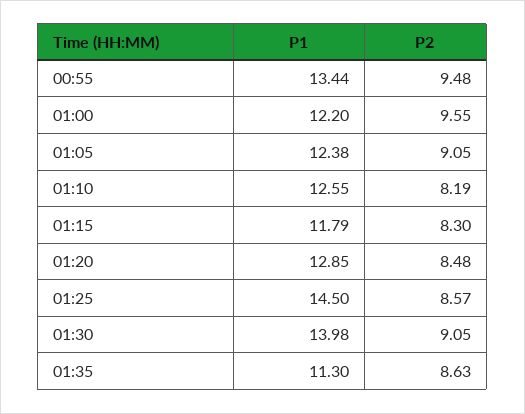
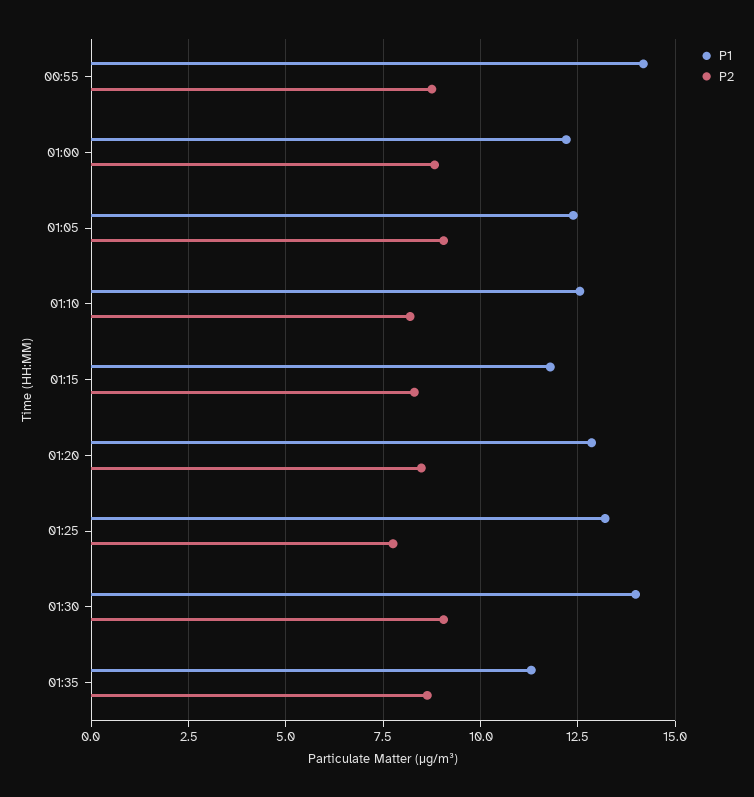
  {
    "P1": {
-     "00:55": 13.44,
+     "00:55": 14.25,
      "01:00": 12.2,
      "01:05": 12.38,
      "01:10": 12.55,
      "01:15": 11.79,
      "01:20": 12.85,
-     "01:25": 14.5,
+     "01:25": 13.25,
      "01:30": 13.98,
      "01:35": 11.3
    },
    "P2": {
-     "00:55": 9.48,
+     "00:55": 8.75,
-     "01:00": 9.55,
+     "01:00": 8.75,
      "01:05": 9.05,
      "01:10": 8.19,
      "01:15": 8.3,
      "01:20": 8.48,
-     "01:25": 8.57,
+     "01:25": 7.75,
      "01:30": 9.05,
      "01:35": 8.63
    }
  }

